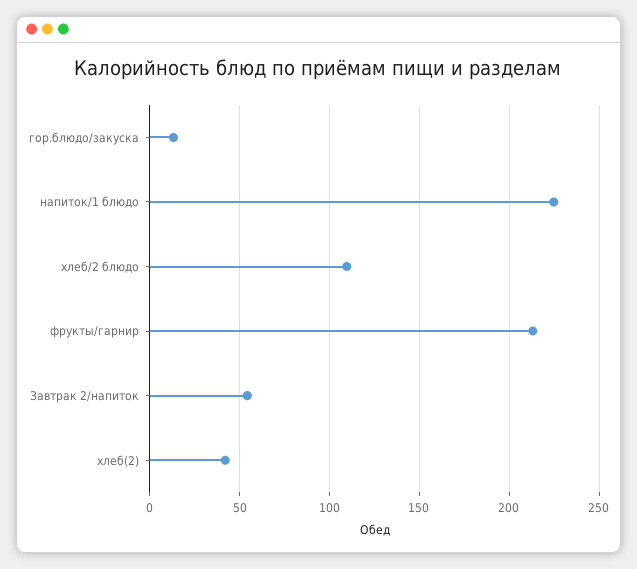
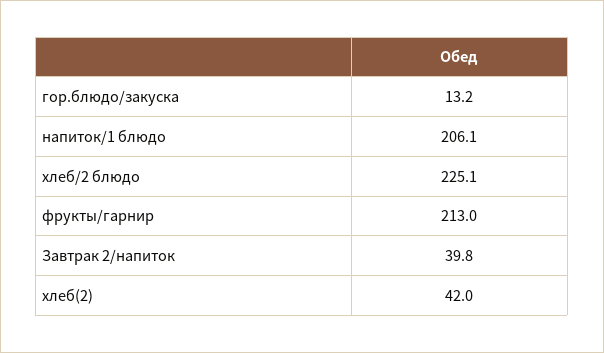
  {
    "гор.блюдо/закуска": 13.2,
-   "напиток/1 блюдо": 225,
+   "напиток/1 блюдо": 206.1,
-   "хлеб/2 блюдо": 110,
+   "хлеб/2 блюдо": 225.1,
    "фрукты/гарнир": 213,
-   "Завтрак 2/напиток": 55,
+   "Завтрак 2/напиток": 39.8,
    "хлеб(2)": 42
  }

